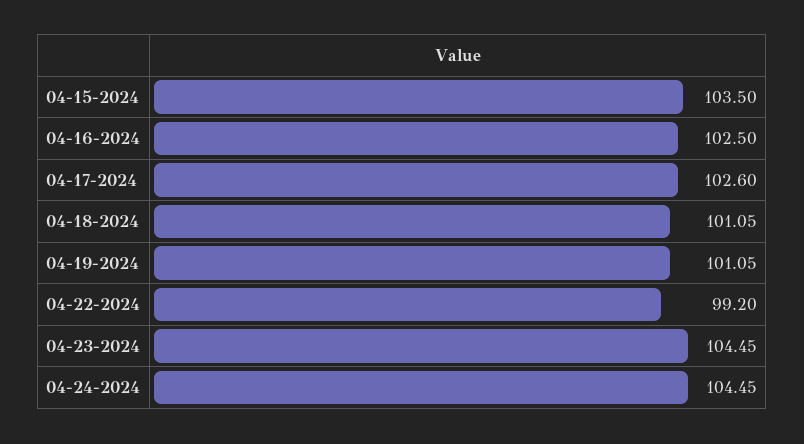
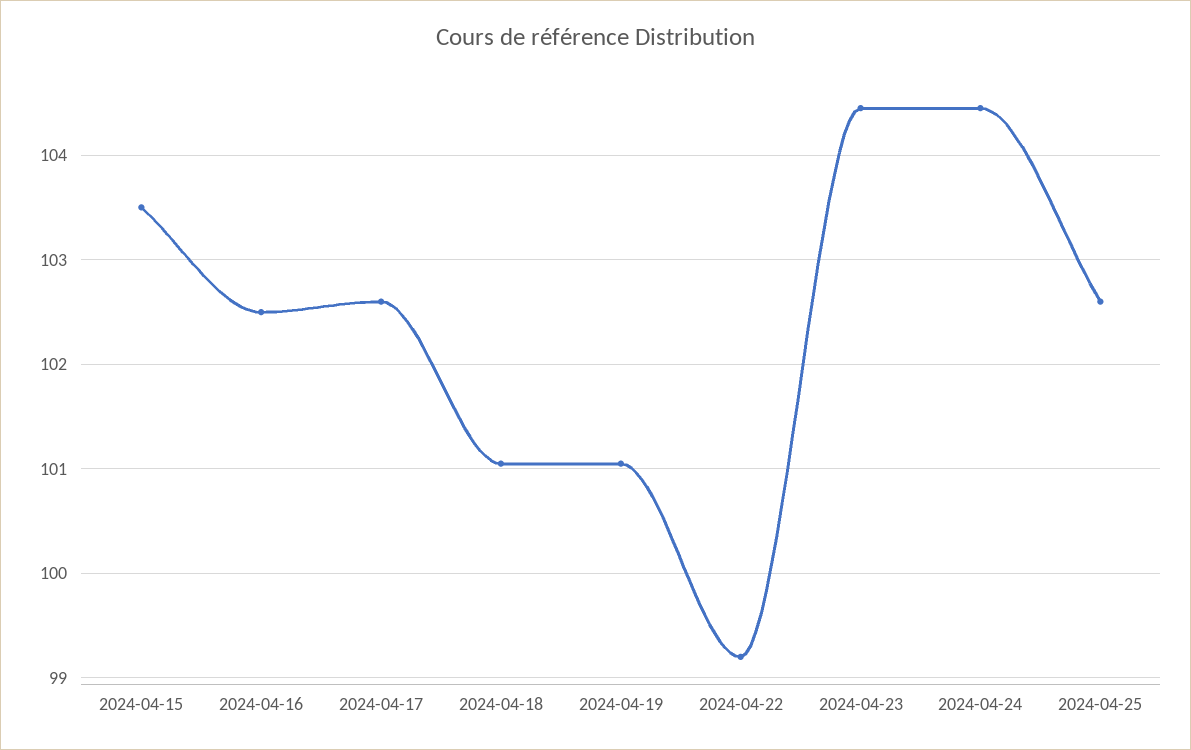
  {
    "04-15-2024": 103.5,
    "04-16-2024": 102.5,
    "04-17-2024": 102.6,
    "04-18-2024": 101.05,
    "04-19-2024": 101.05,
    "04-22-2024": 99.2,
    "04-23-2024": 104.45,
-   "04-24-2024": 104.45
+   "04-24-2024": 104.45,
+   "2024-04-25": 102.6
  }

